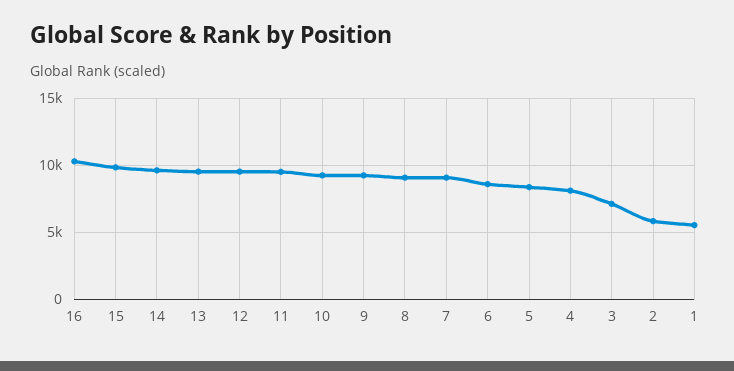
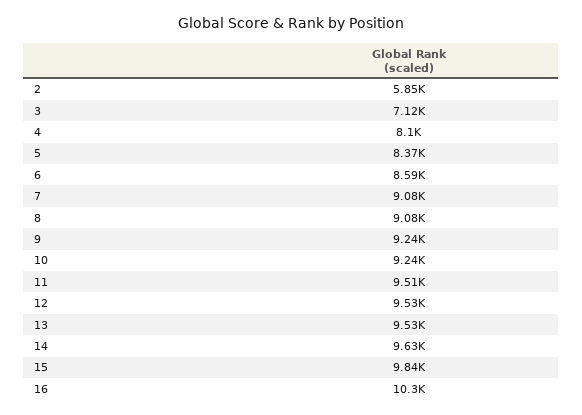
  {
    "16": 10300,
    "15": 9840,
    "14": 9630,
    "13": 9530,
    "12": 9530,
    "11": 9510,
    "10": 9240,
    "9": 9240,
    "8": 9080,
    "7": 9080,
    "6": 8590,
    "5": 8370,
    "4": 8100,
    "3": 7120,
-   "2": 5850,
+   "2": 5850
-   "1": 5500
  }

